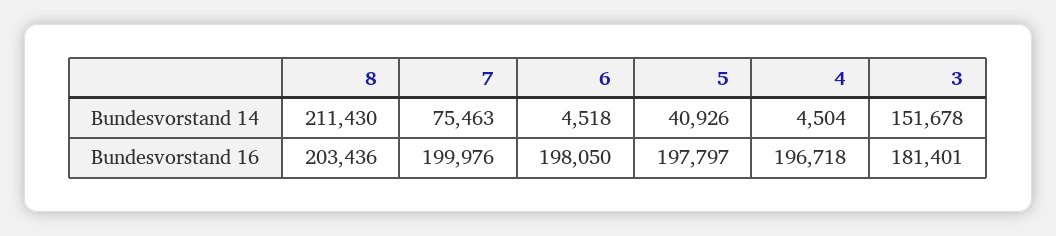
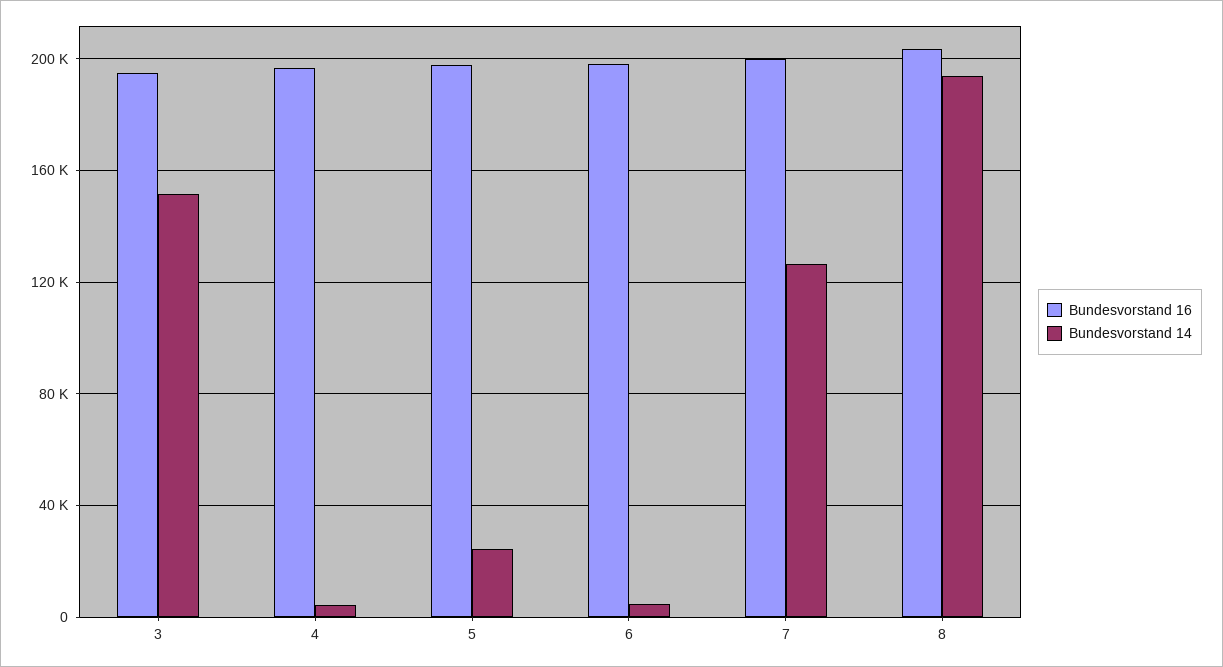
  {
    "Bundesvorstand 14": {
-     "8": 211430,
+     "8": 195000,
-     "7": 75463,
+     "7": 125000,
      "6": 4518,
-     "5": 40926,
+     "5": 25000,
      "4": 4504,
      "3": 151678
    },
    "Bundesvorstand 16": {
      "8": 203436,
      "7": 199976,
      "6": 198050,
      "5": 197797,
      "4": 196718,
-     "3": 181401
+     "3": 195000
    }
  }

